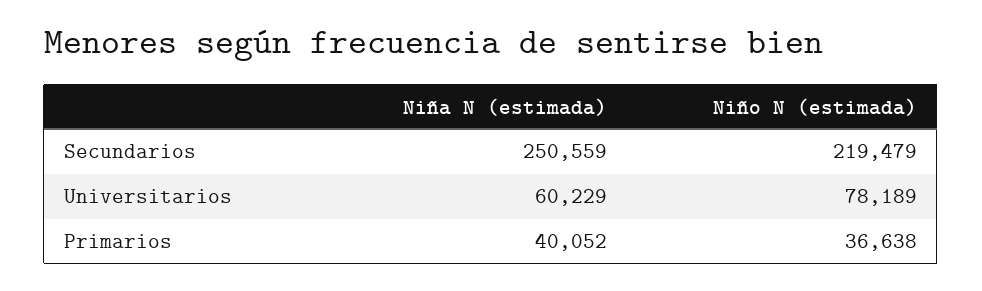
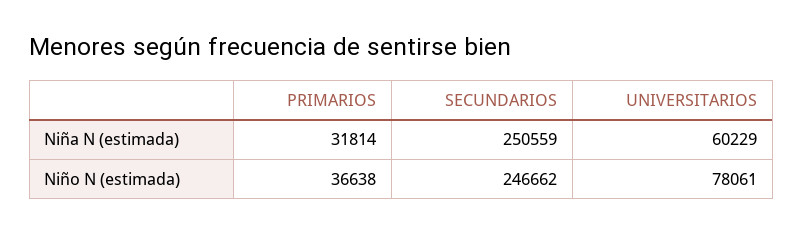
  {
    "Niña N (estimada)": {
      "Secundarios": 250559,
      "Universitarios": 60229,
-     "Primarios": 40052
+     "Primarios": 31814
    },
    "Niño N (estimada)": {
-     "Secundarios": 219479,
+     "Secundarios": 246662,
-     "Universitarios": 78189,
+     "Universitarios": 78061,
      "Primarios": 36638
    }
  }

